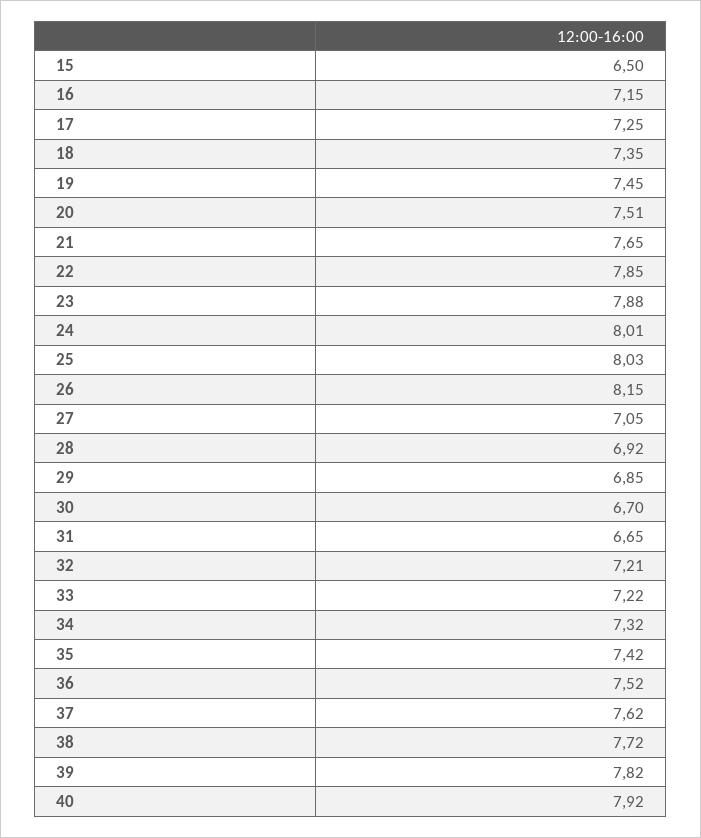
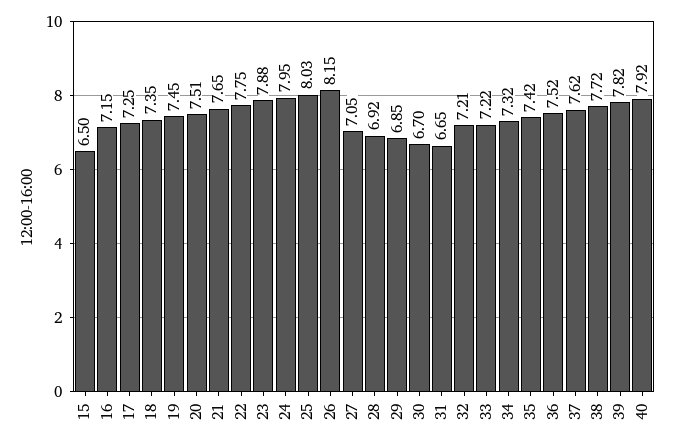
  {
    "15": 6.5,
    "16": 7.15,
    "17": 7.25,
    "18": 7.35,
    "19": 7.45,
    "20": 7.51,
    "21": 7.65,
-   "22": 7.85,
+   "22": 7.75,
    "23": 7.88,
-   "24": 8.01,
+   "24": 7.95,
    "25": 8.03,
    "26": 8.15,
    "27": 7.05,
    "28": 6.92,
    "29": 6.85,
    "30": 6.7,
    "31": 6.65,
    "32": 7.21,
    "33": 7.22,
    "34": 7.32,
    "35": 7.42,
    "36": 7.52,
    "37": 7.62,
    "38": 7.72,
    "39": 7.82,
    "40": 7.92
  }

